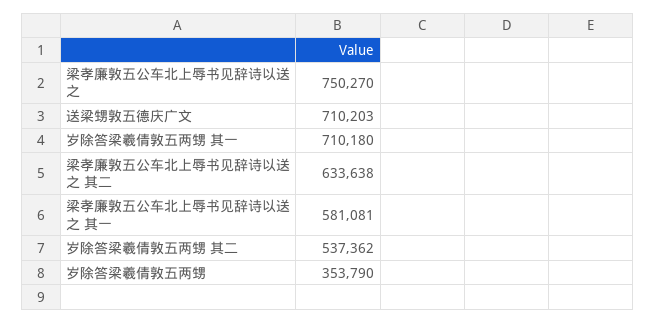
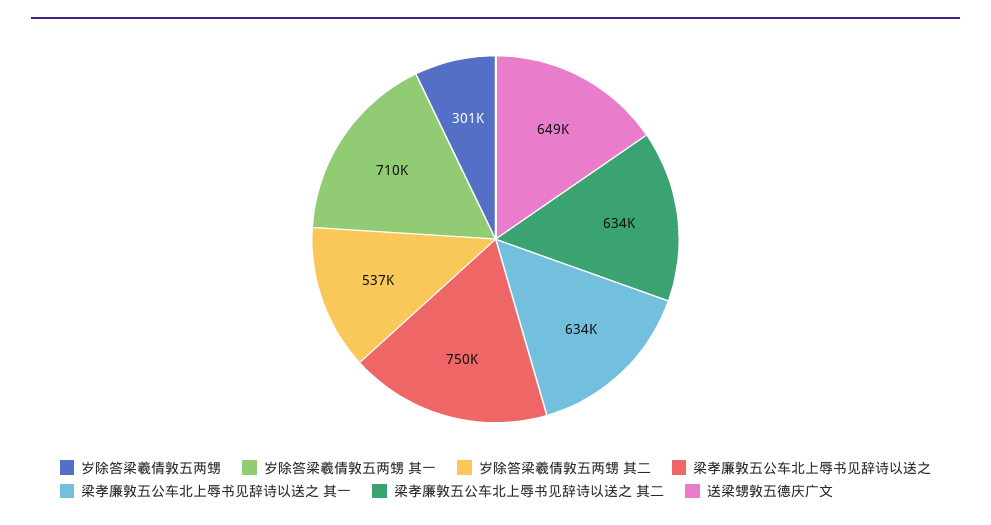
  {
    "梁孝廉敦五公车北上辱书见辞诗以送之": 750270,
-   "送梁甥敦五德庆广文": 710203,
+   "送梁甥敦五德庆广文": 649000,
    "岁除答梁羲倩敦五两甥 其一": 710180,
    "梁孝廉敦五公车北上辱书见辞诗以送之 其二": 633638,
-   "梁孝廉敦五公车北上辱书见辞诗以送之 其一": 581081,
+   "梁孝廉敦五公车北上辱书见辞诗以送之 其一": 634000,
    "岁除答梁羲倩敦五两甥 其二": 537362,
-   "岁除答梁羲倩敦五两甥": 353790
+   "岁除答梁羲倩敦五两甥": 301000
  }

